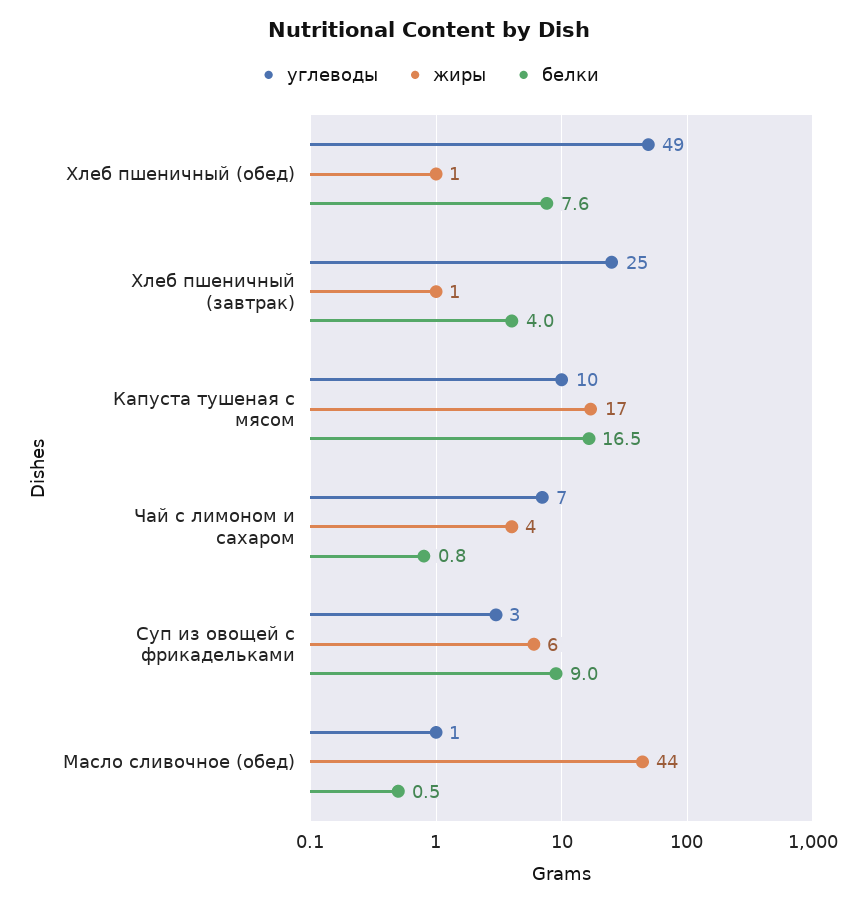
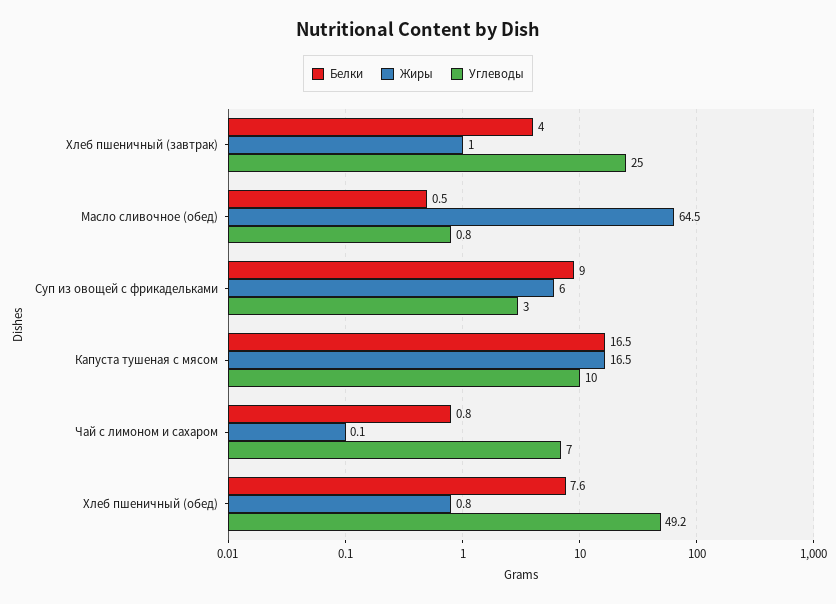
  {
    "углеводы": {
      "Хлеб пшеничный (обед)": 49.2,
      "Хлеб пшеничный (завтрак)": 25,
      "Капуста тушеная с мясом": 10,
      "Чай с лимоном и сахаром": 7,
      "Суп из овощей с фрикадельками": 3,
      "Масло сливочное (обед)": 0.8
    },
    "жиры": {
      "Хлеб пшеничный (обед)": 0.8,
      "Хлеб пшеничный (завтрак)": 1,
      "Капуста тушеная с мясом": 16.5,
-     "Чай с лимоном и сахаром": 4,
+     "Чай с лимоном и сахаром": 0.1,
      "Суп из овощей с фрикадельками": 6,
-     "Масло сливочное (обед)": 44
+     "Масло сливочное (обед)": 64.5
    },
    "белки": {
      "Хлеб пшеничный (обед)": 7.6,
      "Хлеб пшеничный (завтрак)": 4,
      "Капуста тушеная с мясом": 16.5,
      "Чай с лимоном и сахаром": 0.8,
      "Суп из овощей с фрикадельками": 9,
      "Масло сливочное (обед)": 0.5
    }
  }

